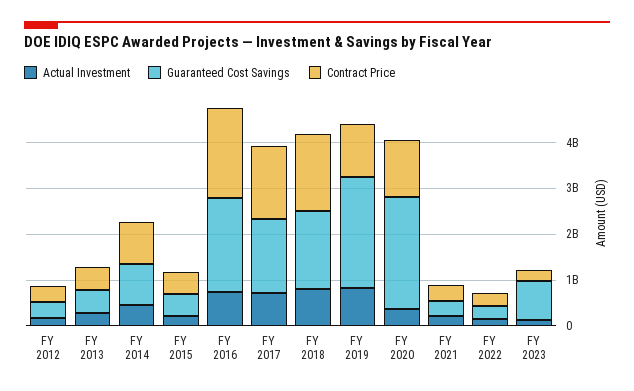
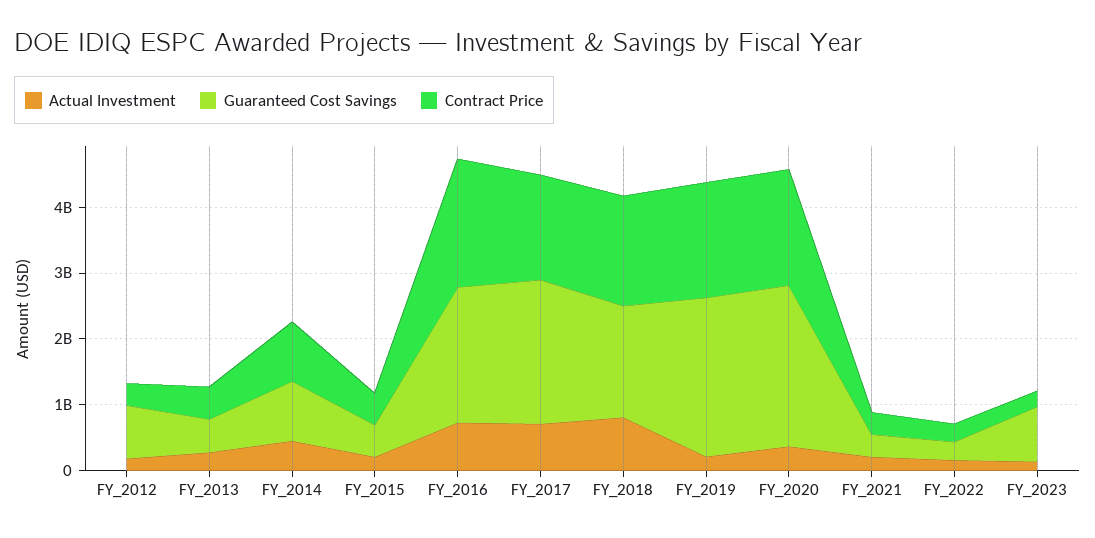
  {
    "Actual Investment": {
      "FY 2012": 200000000,
      "FY 2013": 200000000,
      "FY 2014": 400000000,
      "FY 2015": 200000000,
      "FY 2016": 800000000,
      "FY 2017": 800000000,
      "FY 2018": 800000000,
-     "FY 2019": 800000000,
+     "FY 2019": 200000000,
      "FY 2020": 400000000,
      "FY 2021": 200000000,
      "FY 2022": 200000000,
      "FY 2023": 200000000
    },
    "Guaranteed Cost Savings": {
-     "FY 2012": 400000000,
+     "FY 2012": 800000000,
      "FY 2013": 600000000,
      "FY 2014": 1000000000,
      "FY 2015": 400000000,
      "FY 2016": 2000000000,
-     "FY 2017": 1600000000,
+     "FY 2017": 2200000000,
      "FY 2018": 1600000000,
      "FY 2019": 2400000000,
      "FY 2020": 2400000000,
      "FY 2021": 400000000,
      "FY 2022": 200000000,
      "FY 2023": 800000000
    },
    "Contract Price": {
      "FY 2012": 400000000,
      "FY 2013": 400000000,
      "FY 2014": 1000000000,
      "FY 2015": 400000000,
      "FY 2016": 2000000000,
      "FY 2017": 1600000000,
      "FY 2018": 1600000000,
-     "FY 2019": 1200000000,
+     "FY 2019": 1800000000,
-     "FY 2020": 1200000000,
+     "FY 2020": 1800000000,
      "FY 2021": 400000000,
      "FY 2022": 200000000,
      "FY 2023": 200000000
    }
  }

